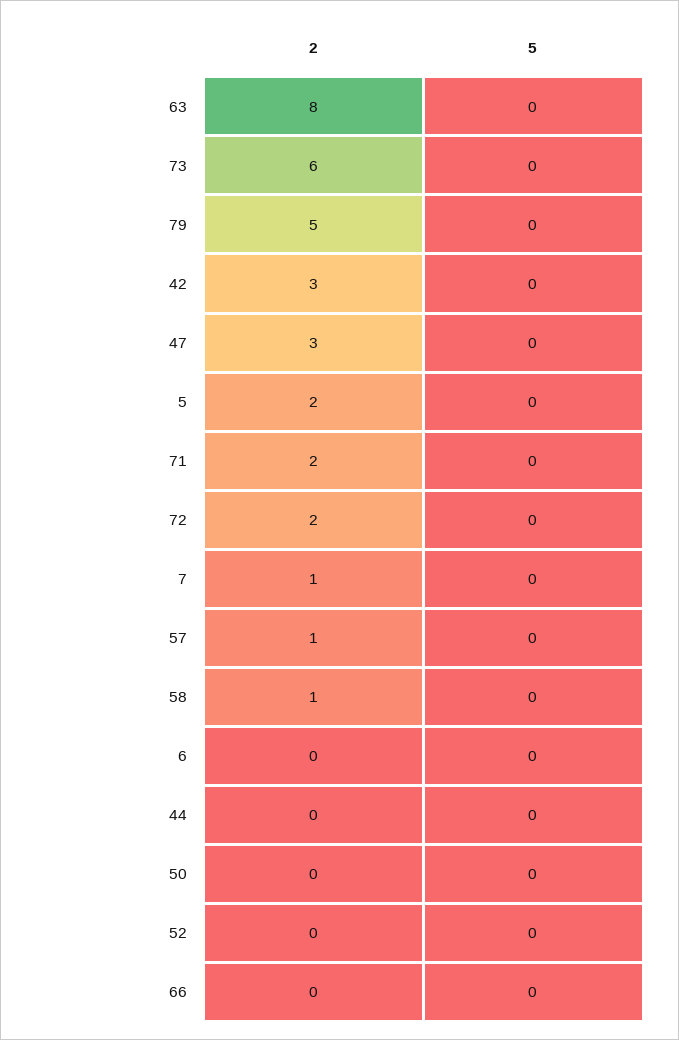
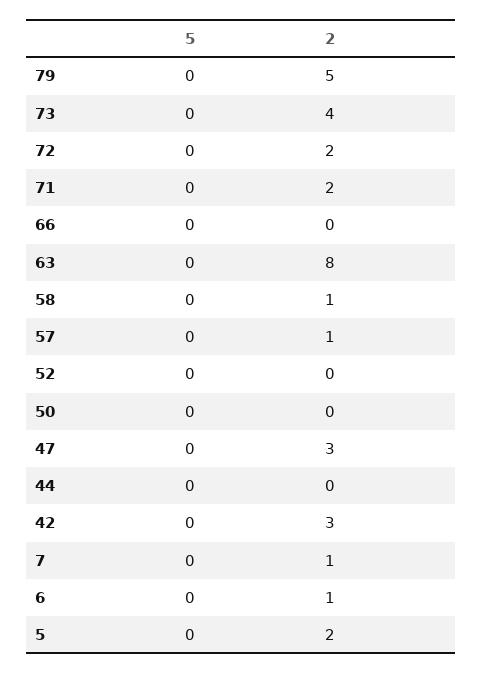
  {
    "2": {
      "63": 8,
-     "73": 6,
+     "73": 4,
      "79": 5,
      "42": 3,
      "47": 3,
      "5": 2,
      "71": 2,
      "72": 2,
      "7": 1,
      "57": 1,
      "58": 1,
-     "6": 0,
+     "6": 1,
      "44": 0,
      "50": 0,
      "52": 0,
      "66": 0
    },
    "5": {
      "63": 0,
      "73": 0,
      "79": 0,
      "42": 0,
      "47": 0,
      "5": 0,
      "71": 0,
      "72": 0,
      "7": 0,
      "57": 0,
      "58": 0,
      "6": 0,
      "44": 0,
      "50": 0,
      "52": 0,
      "66": 0
    }
  }

